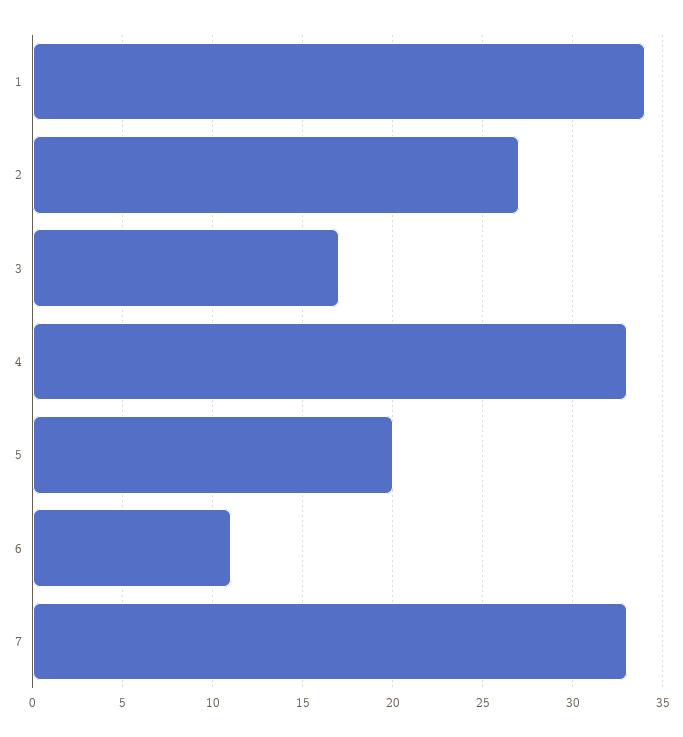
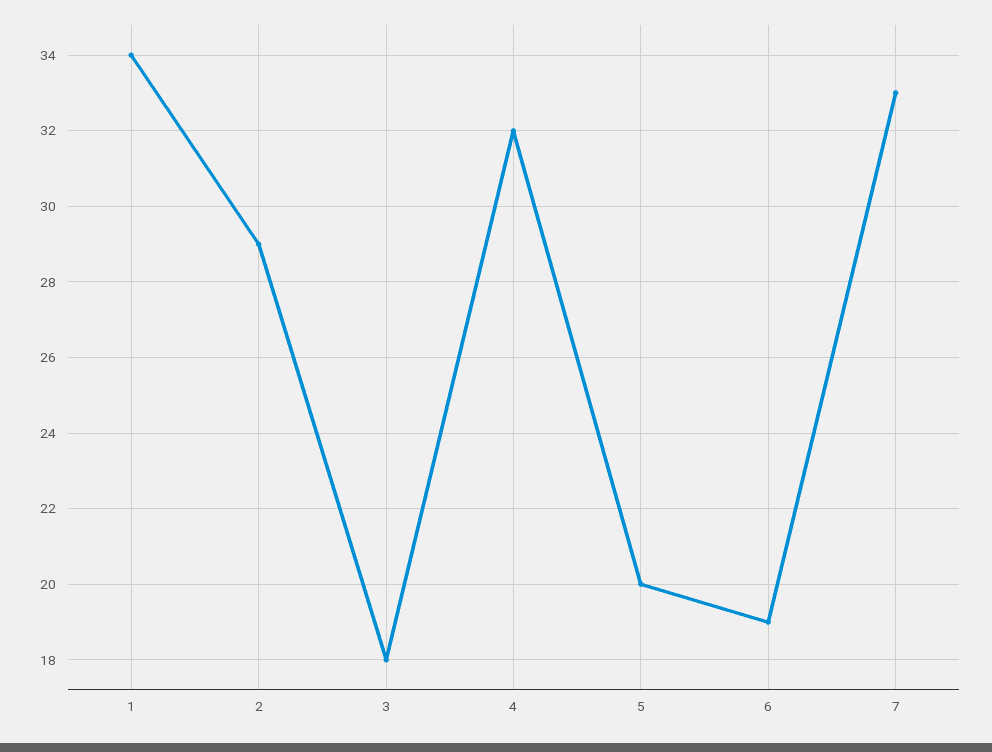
  {
    "1": 34,
-   "2": 27,
+   "2": 29,
-   "3": 17,
+   "3": 18,
-   "4": 33,
+   "4": 32,
    "5": 20,
-   "6": 11,
+   "6": 19,
    "7": 33
  }

